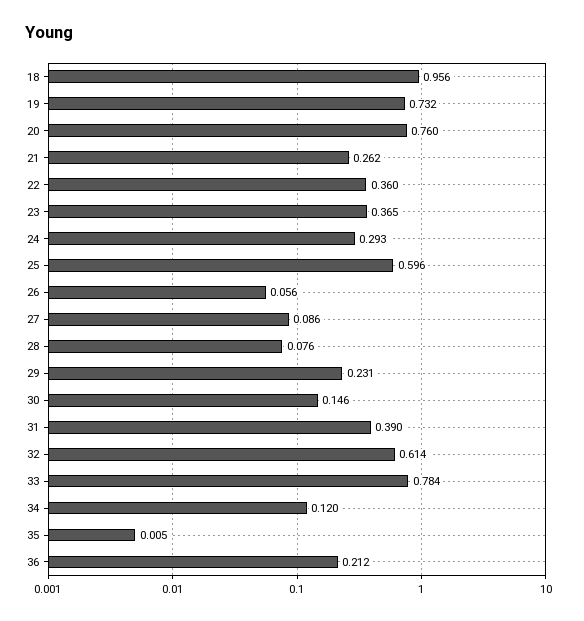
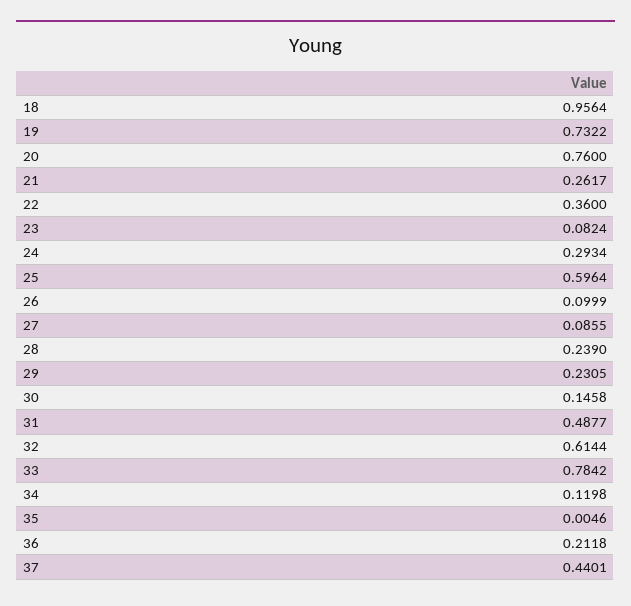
  {
    "18": 0.9564,
    "19": 0.7322,
    "20": 0.76,
    "21": 0.2617,
    "22": 0.36,
-   "23": 0.365,
+   "23": 0.0824,
    "24": 0.2934,
    "25": 0.5964,
-   "26": 0.056,
+   "26": 0.0999,
    "27": 0.0855,
-   "28": 0.076,
+   "28": 0.239,
    "29": 0.2305,
    "30": 0.1458,
-   "31": 0.39,
+   "31": 0.4877,
    "32": 0.6144,
    "33": 0.7842,
    "34": 0.1198,
    "35": 0.0046,
-   "36": 0.2118
+   "36": 0.2118,
+   "37": 0.4401
  }

